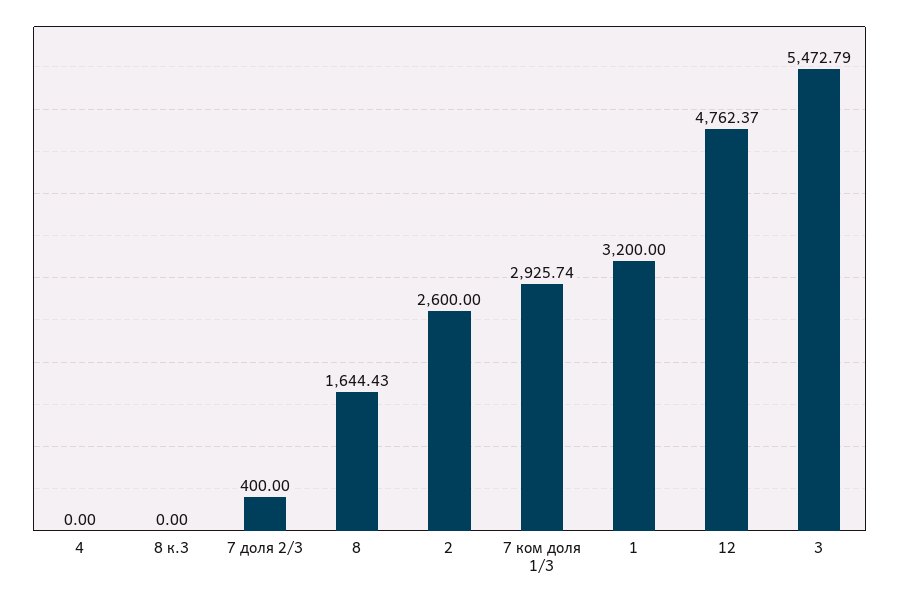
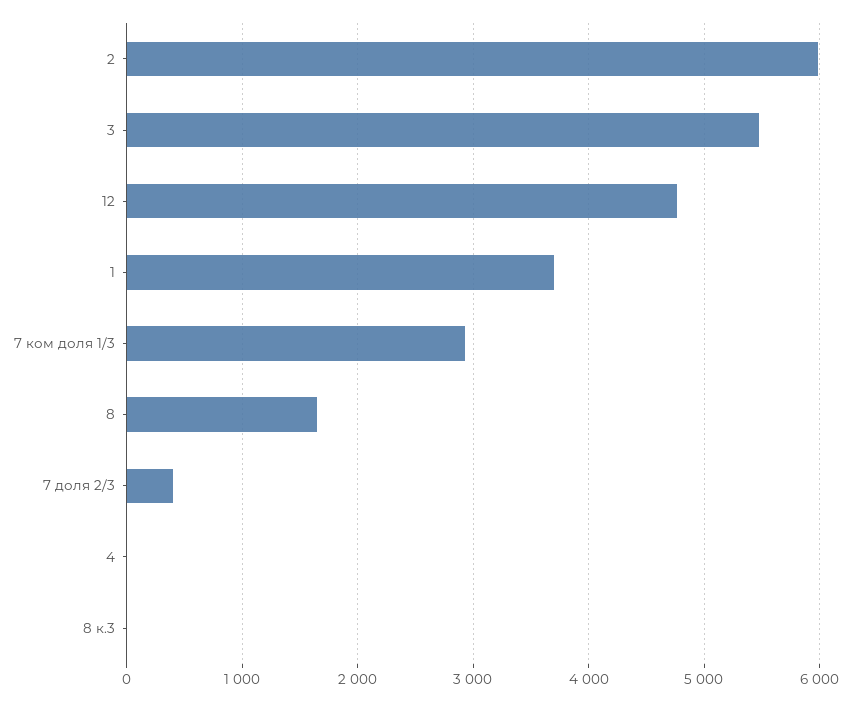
  {
    "4": 0,
    "8 к.3": 0,
    "7 доля 2/3": 400,
    "8": 1644.43,
-   "2": 2600,
+   "2": 6000,
    "7 ком доля 1/3": 2925.74,
-   "1": 3200,
+   "1": 3700,
    "12": 4762.37,
    "3": 5472.79
  }

